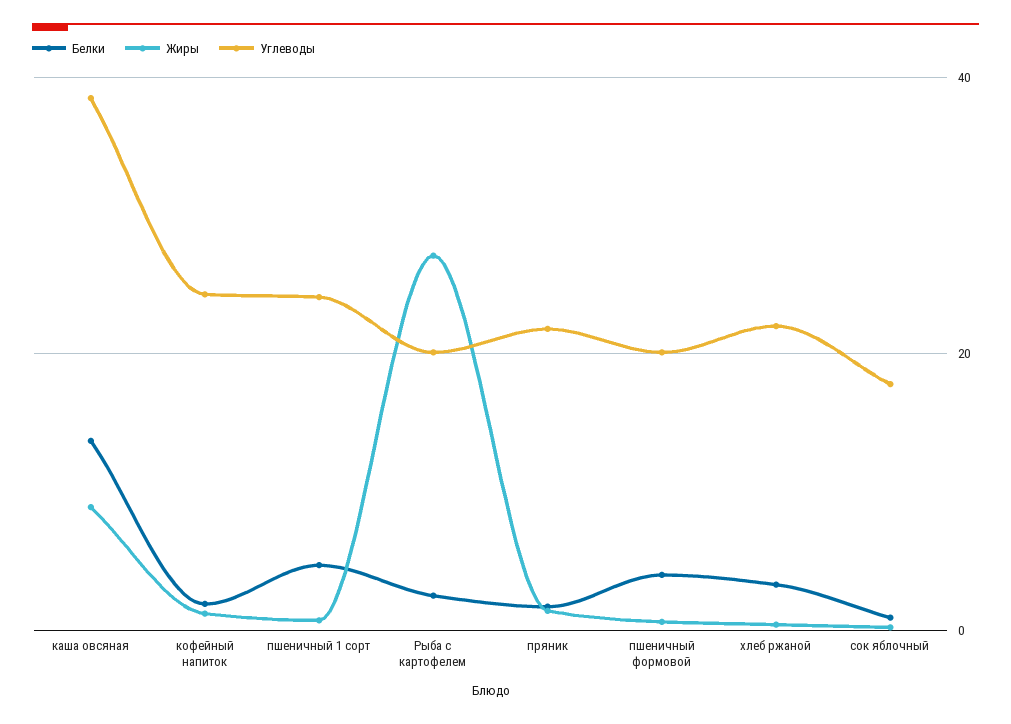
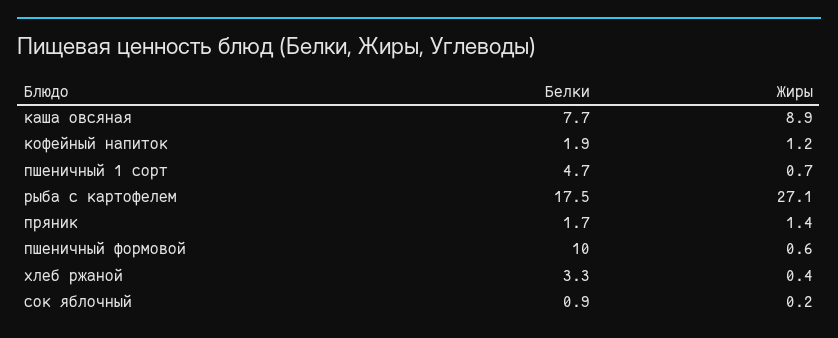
  {
    "Белки": {
-     "каша овсяная": 14,
+     "каша овсяная": 7.7,
      "кофейный напиток": 1.9,
      "пшеничный 1 сорт": 4.7,
-     "Рыба с картофелем": 2,
+     "Рыба с картофелем": 17.5,
      "пряник": 1.7,
-     "пшеничный формовой": 4,
+     "пшеничный формовой": 10,
      "хлеб ржаной": 3.3,
      "сок яблочный": 0.9
    },
    "Жиры": {
      "каша овсяная": 8.9,
      "кофейный напиток": 1.2,
      "пшеничный 1 сорт": 0.7,
      "Рыба с картофелем": 27.1,
      "пряник": 1.4,
      "пшеничный формовой": 0.6,
      "хлеб ржаной": 0.4,
      "сок яблочный": 0.2
-   },
+   }
-   "Углеводы": {
-     "каша овсяная": 38,
-     "кофейный напиток": 24,
-     "пшеничный 1 сорт": 24,
-     "Рыба с картофелем": 20,
-     "пряник": 22,
-     "пшеничный формовой": 20,
-     "хлеб ржаной": 22,
-     "сок яблочный": 18
-   }
  }

